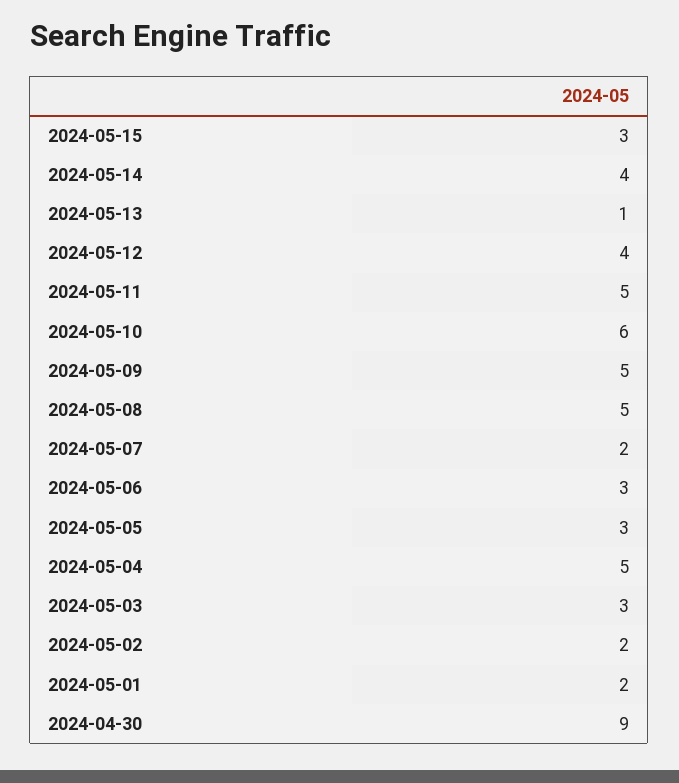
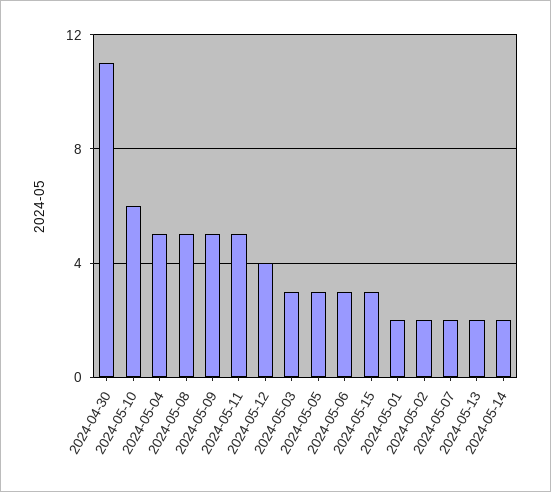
  {
    "2024-05-15": 3,
-   "2024-05-14": 4,
+   "2024-05-14": 2,
-   "2024-05-13": 1,
+   "2024-05-13": 2,
    "2024-05-12": 4,
    "2024-05-11": 5,
    "2024-05-10": 6,
    "2024-05-09": 5,
    "2024-05-08": 5,
    "2024-05-07": 2,
    "2024-05-06": 3,
    "2024-05-05": 3,
    "2024-05-04": 5,
    "2024-05-03": 3,
    "2024-05-02": 2,
    "2024-05-01": 2,
-   "2024-04-30": 9
+   "2024-04-30": 11
  }

